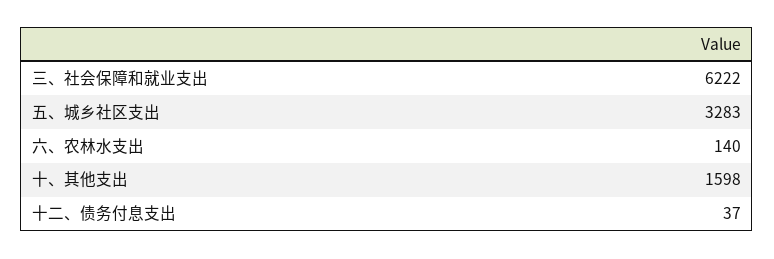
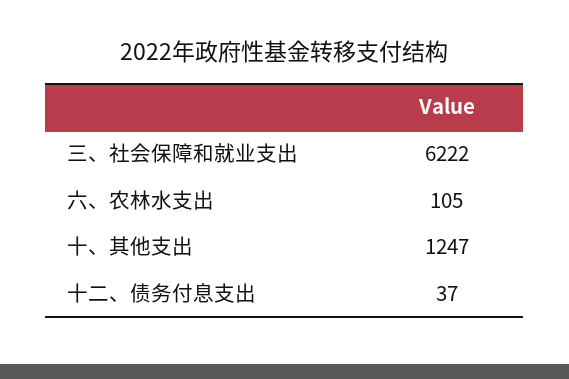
  {
    "三、社会保障和就业支出": 6222,
-   "五、城乡社区支出": 3283,
-   "六、农林水支出": 140,
+   "六、农林水支出": 105,
-   "十、其他支出": 1598,
+   "十、其他支出": 1247,
    "十二、债务付息支出": 37
  }

